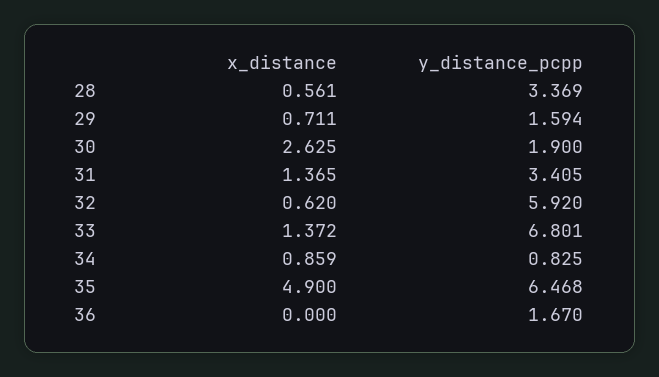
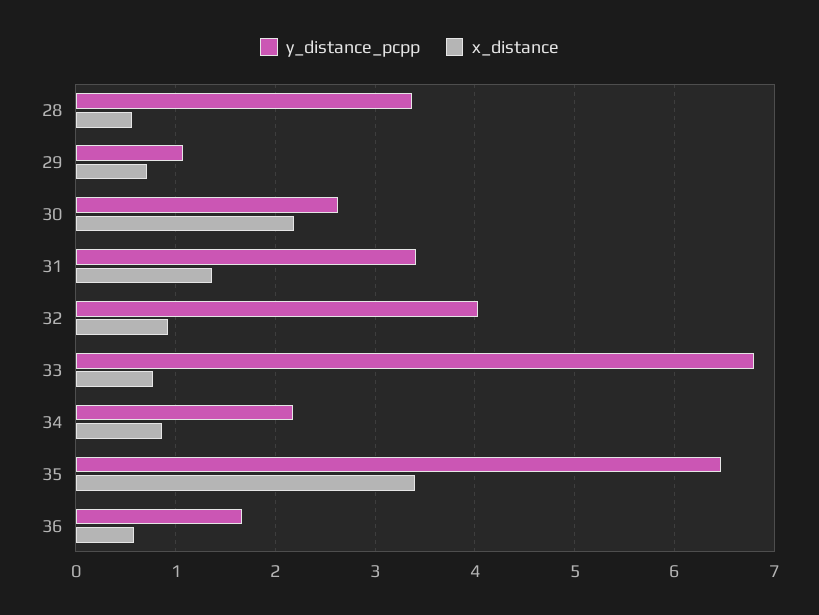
  {
    "x_distance": {
      "28": 0.561,
      "29": 0.711,
-     "30": 2.625,
+     "30": 2.2,
      "31": 1.365,
-     "32": 0.62,
+     "32": 0.9,
-     "33": 1.372,
+     "33": 0.8,
      "34": 0.859,
-     "35": 4.9,
+     "35": 3.4,
-     "36": 0
+     "36": 0.6
    },
    "y_distance_pcpp": {
      "28": 3.369,
-     "29": 1.594,
+     "29": 1.1,
-     "30": 1.9,
+     "30": 2.6,
      "31": 3.405,
-     "32": 5.92,
+     "32": 4,
      "33": 6.801,
-     "34": 0.825,
+     "34": 2.2,
      "35": 6.468,
      "36": 1.67
    }
  }

